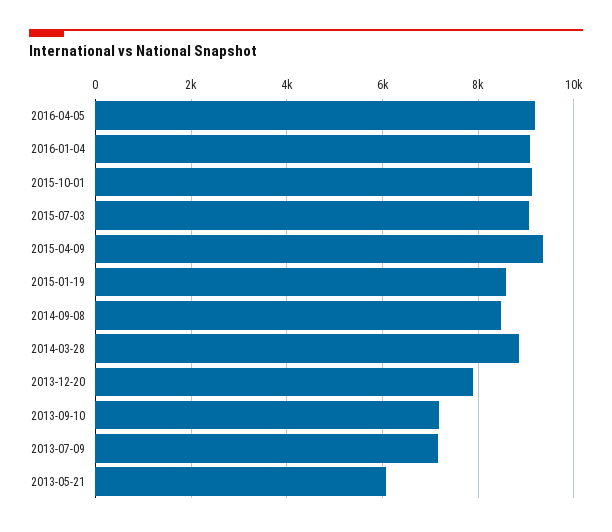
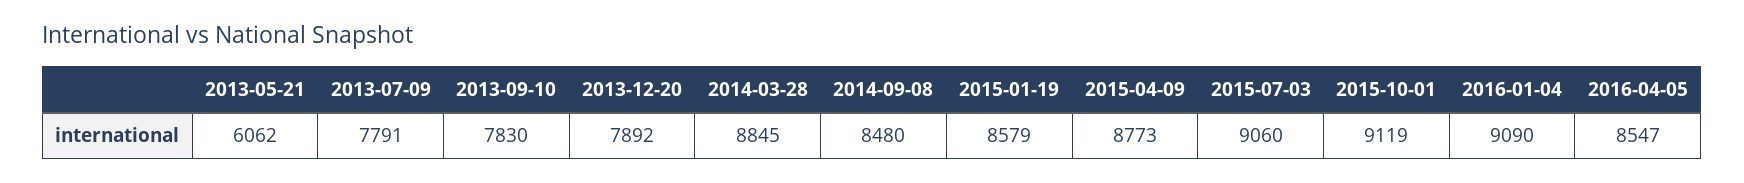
  {
-   "2016-04-05": 9200,
+   "2016-04-05": 8547,
    "2016-01-04": 9090,
    "2015-10-01": 9119,
    "2015-07-03": 9060,
-   "2015-04-09": 9400,
+   "2015-04-09": 8773,
    "2015-01-19": 8579,
    "2014-09-08": 8480,
    "2014-03-28": 8845,
    "2013-12-20": 7892,
-   "2013-09-10": 7200,
+   "2013-09-10": 7830,
-   "2013-07-09": 7200,
+   "2013-07-09": 7791,
    "2013-05-21": 6062
  }

